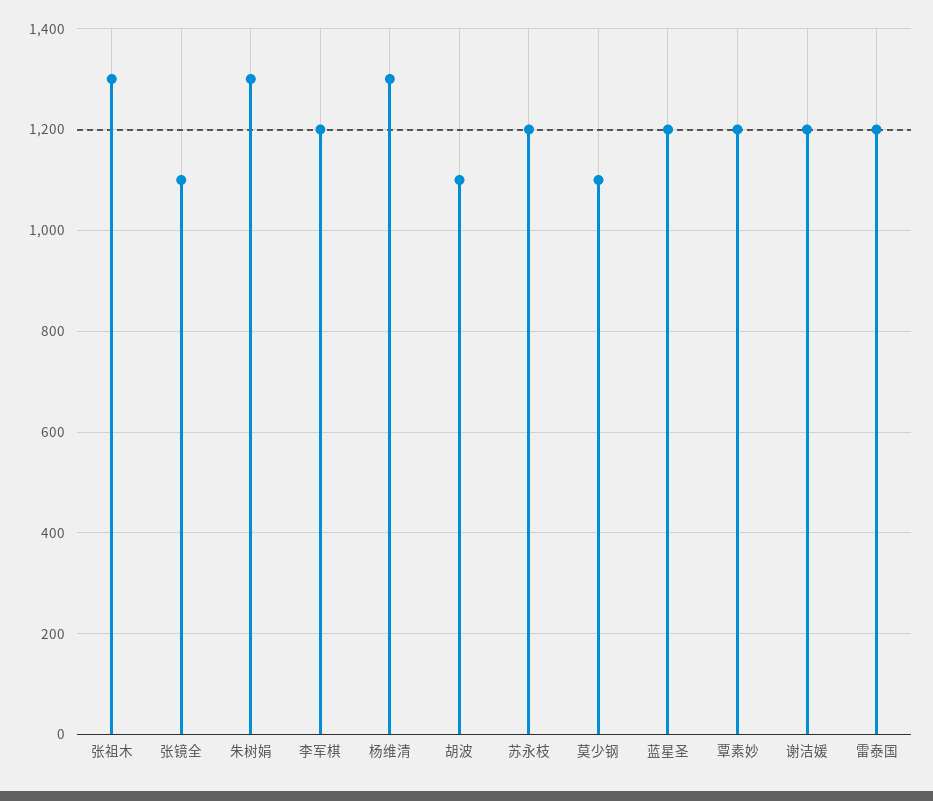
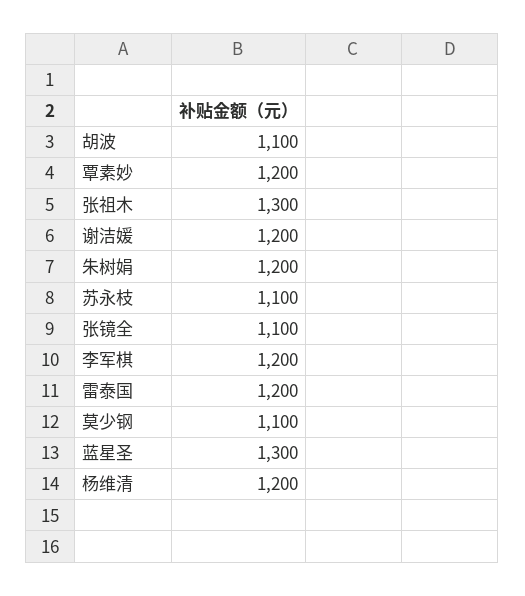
  {
    "张祖木": 1300,
    "张镜全": 1100,
-   "朱树娟": 1300,
+   "朱树娟": 1200,
    "李军棋": 1200,
-   "杨维清": 1300,
+   "杨维清": 1200,
    "胡波": 1100,
-   "苏永枝": 1200,
+   "苏永枝": 1100,
    "莫少钢": 1100,
-   "蓝星圣": 1200,
+   "蓝星圣": 1300,
    "覃素妙": 1200,
    "谢洁媛": 1200,
    "雷泰国": 1200
  }

